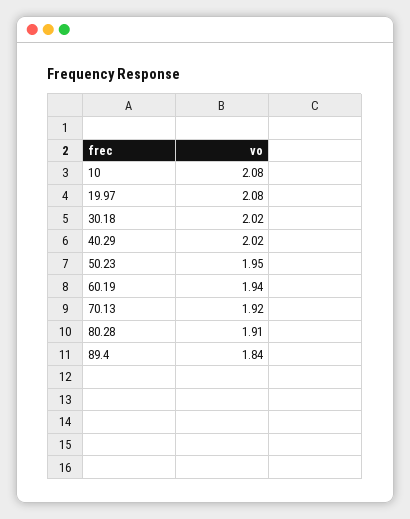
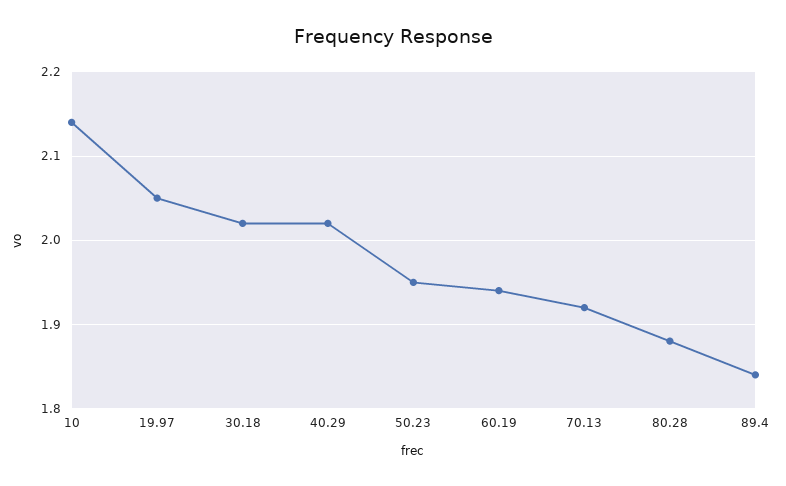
  {
-   "10": 2.08,
+   "10": 2.14,
-   "19.97": 2.08,
+   "19.97": 2.05,
    "30.18": 2.02,
    "40.29": 2.02,
    "50.23": 1.95,
    "60.19": 1.94,
    "70.13": 1.92,
-   "80.28": 1.91,
+   "80.28": 1.88,
    "89.4": 1.84
  }

